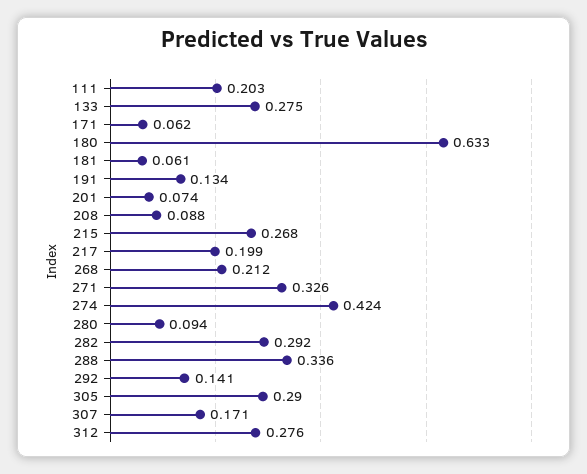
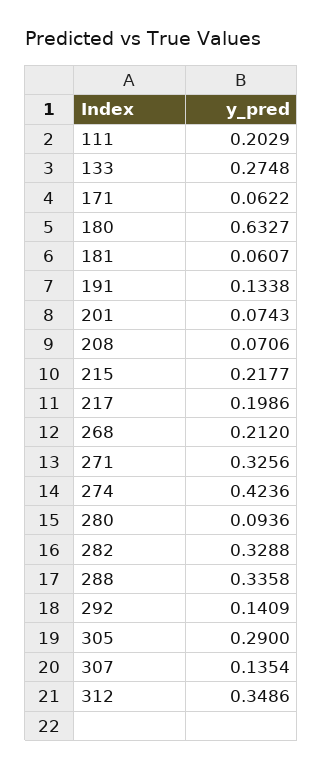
  {
    "111": 0.2029,
    "133": 0.2748,
    "171": 0.0622,
    "180": 0.6327,
    "181": 0.0607,
    "191": 0.1338,
    "201": 0.0743,
-   "208": 0.088,
+   "208": 0.0706,
-   "215": 0.268,
+   "215": 0.2177,
    "217": 0.1986,
    "268": 0.212,
    "271": 0.3256,
    "274": 0.4236,
    "280": 0.0936,
-   "282": 0.292,
+   "282": 0.3288,
    "288": 0.3358,
    "292": 0.1409,
    "305": 0.29,
-   "307": 0.171,
+   "307": 0.1354,
-   "312": 0.276
+   "312": 0.3486
  }

